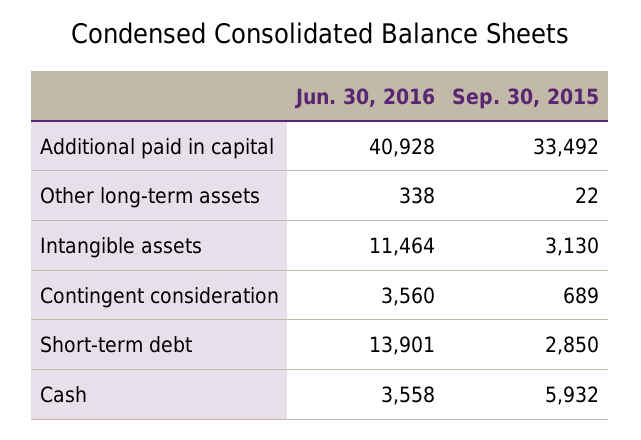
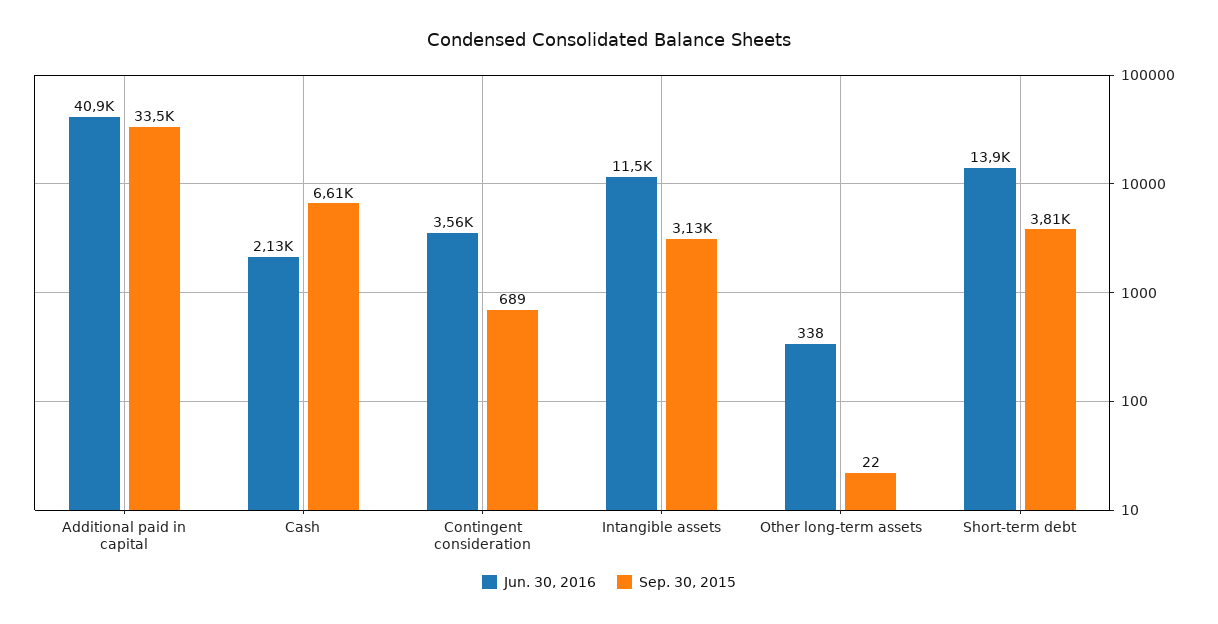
  {
    "Jun. 30, 2016": {
      "Additional paid in capital": 40928,
      "Other long-term assets": 338,
      "Intangible assets": 11464,
      "Contingent consideration": 3560,
      "Short-term debt": 13901,
-     "Cash": 3558
+     "Cash": 2130
    },
    "Sep. 30, 2015": {
      "Additional paid in capital": 33492,
      "Other long-term assets": 22,
      "Intangible assets": 3130,
      "Contingent consideration": 689,
-     "Short-term debt": 2850,
+     "Short-term debt": 3810,
-     "Cash": 5932
+     "Cash": 6610
    }
  }

